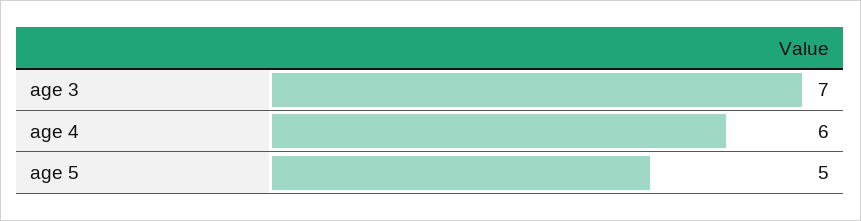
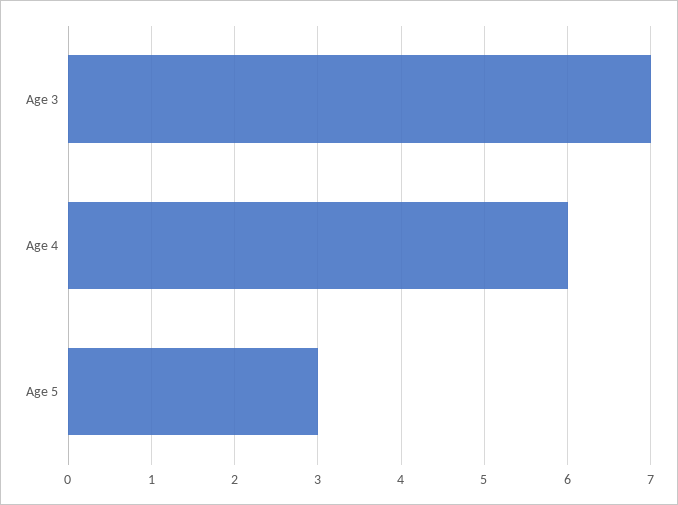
  {
    "age 3": 7,
    "age 4": 6,
-   "age 5": 5
+   "age 5": 3
  }

